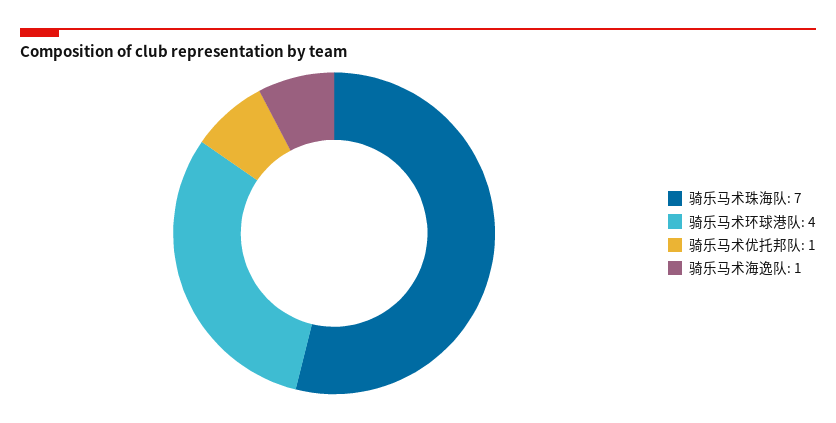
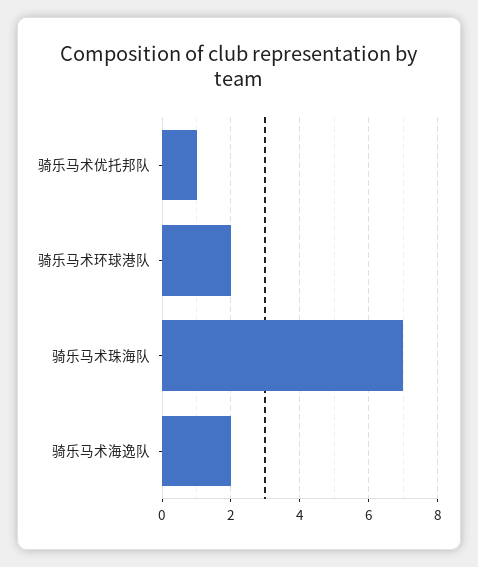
  {
    "骑乐马术珠海队": 7,
-   "骑乐马术环球港队": 4,
+   "骑乐马术环球港队": 2,
    "骑乐马术优托邦队": 1,
-   "骑乐马术海逸队": 1
+   "骑乐马术海逸队": 2
  }

